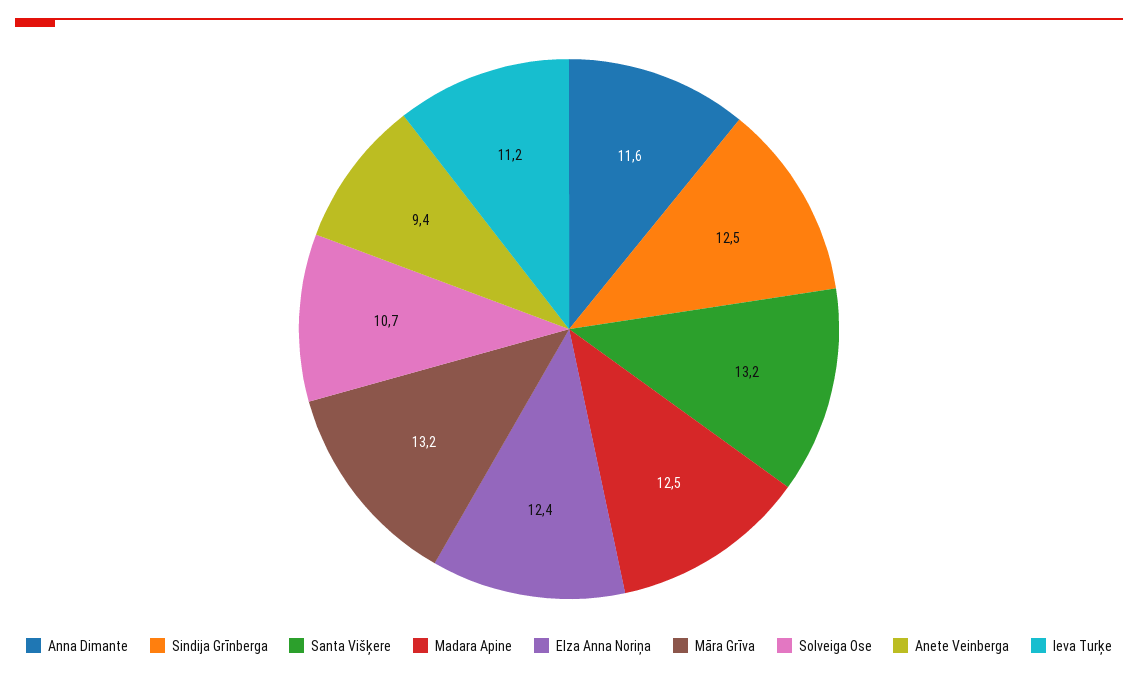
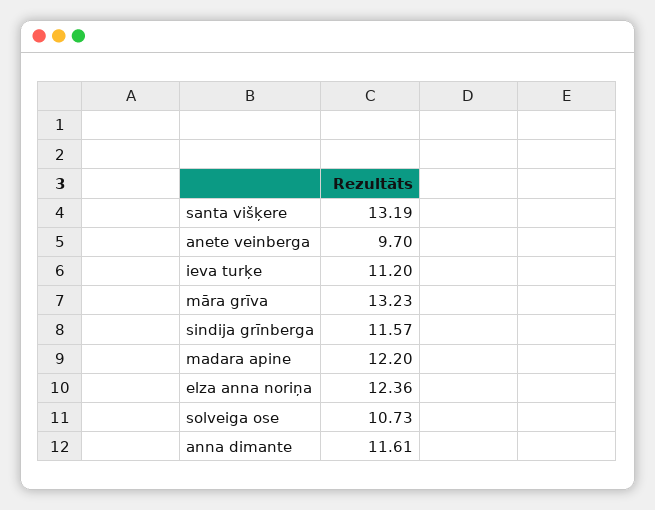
  {
    "Anna Dimante": 11.61,
-   "Sindija Grīnberga": 12.5,
+   "Sindija Grīnberga": 11.57,
    "Santa Višķere": 13.19,
-   "Madara Apine": 12.5,
+   "Madara Apine": 12.2,
    "Elza Anna Noriņa": 12.36,
    "Māra Grīva": 13.23,
    "Solveiga Ose": 10.73,
-   "Anete Veinberga": 9.4,
+   "Anete Veinberga": 9.7,
    "Ieva Turķe": 11.2
  }

